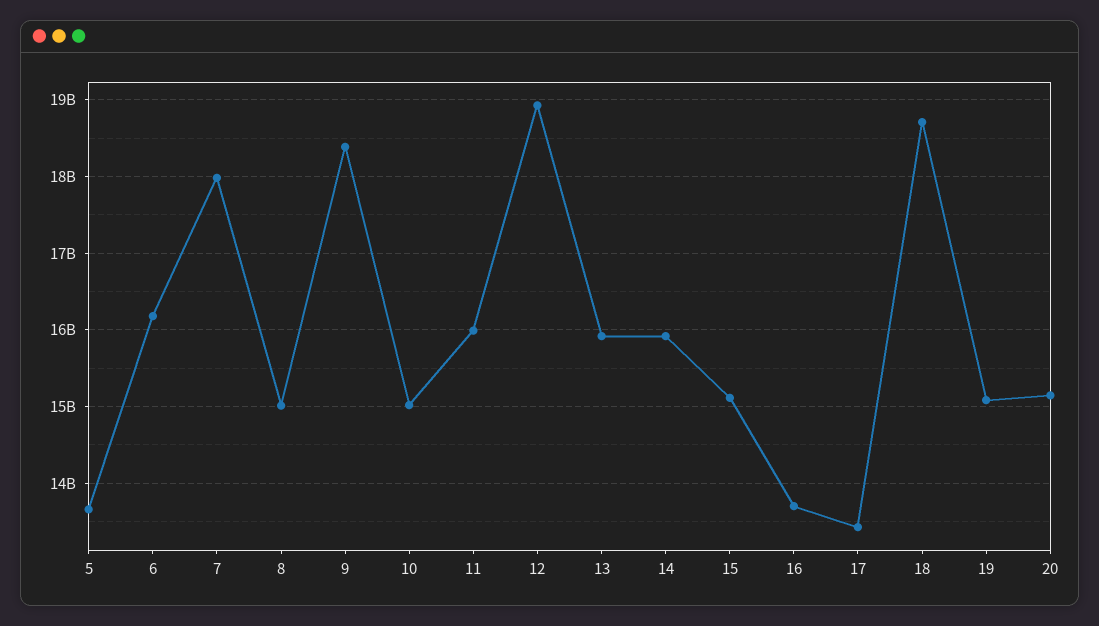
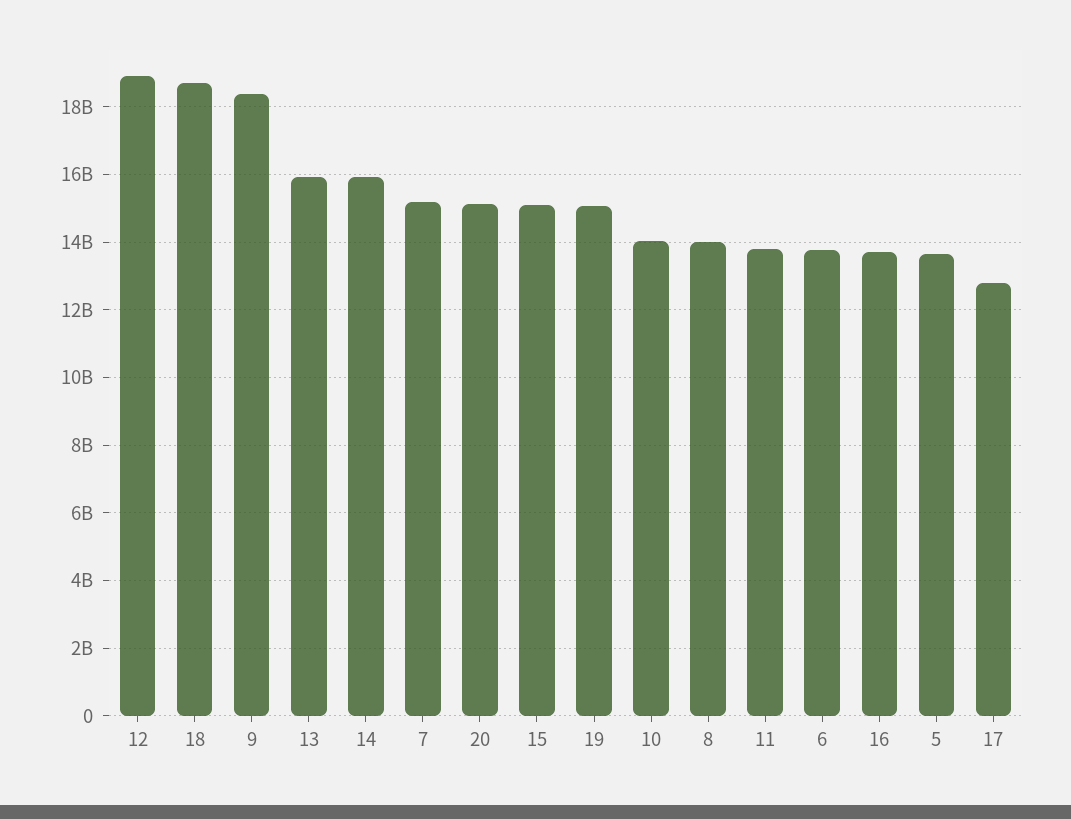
  {
    "5": 13700000000,
-   "6": 16200000000,
+   "6": 13800000000,
-   "7": 18000000000,
+   "7": 15200000000,
-   "8": 15000000000,
+   "8": 14000000000,
    "9": 18400000000,
-   "10": 15000000000,
+   "10": 14000000000,
-   "11": 16000000000,
+   "11": 13800000000,
    "12": 18900000000,
    "13": 15900000000,
    "14": 15900000000,
    "15": 15100000000,
    "16": 13700000000,
-   "17": 13400000000,
+   "17": 12800000000,
    "18": 18700000000,
    "19": 15100000000,
    "20": 15100000000
  }

